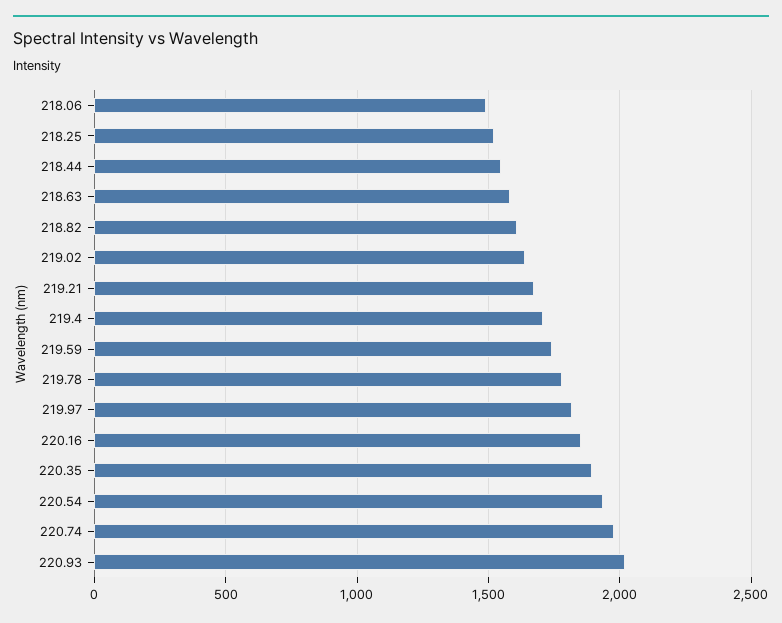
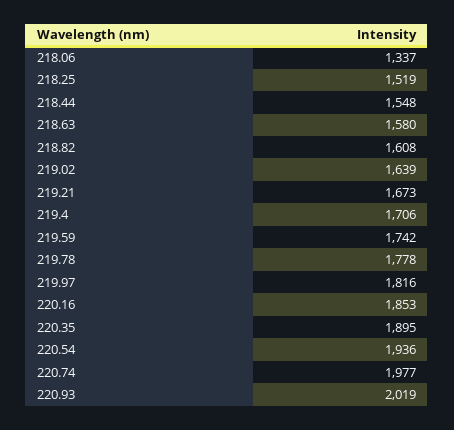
  {
-   "218.06": 1500,
+   "218.06": 1337,
    "218.25": 1519,
    "218.44": 1548,
    "218.63": 1580,
    "218.82": 1608,
    "219.02": 1639,
    "219.21": 1673,
    "219.4": 1706,
    "219.59": 1742,
    "219.78": 1778,
    "219.97": 1816,
    "220.16": 1853,
    "220.35": 1895,
    "220.54": 1936,
    "220.74": 1977,
    "220.93": 2019
  }

